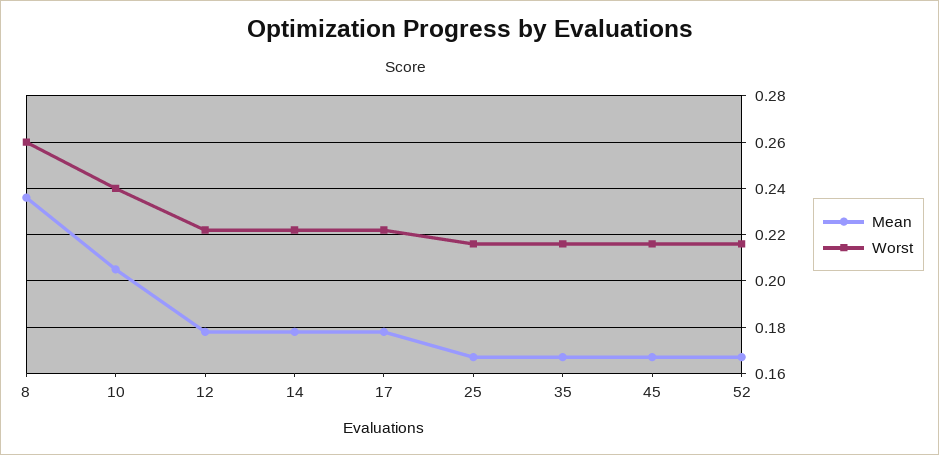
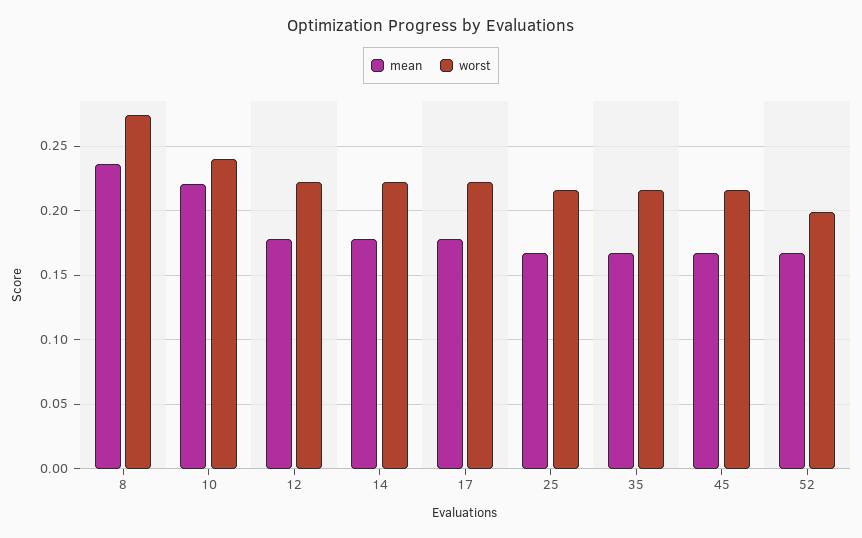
  {
    "Mean": {
      "8": 0.235,
-     "10": 0.205,
+     "10": 0.22,
      "12": 0.18,
      "14": 0.18,
      "17": 0.18,
      "25": 0.165,
      "35": 0.165,
      "45": 0.165,
      "52": 0.165
    },
    "Worst": {
-     "8": 0.26,
+     "8": 0.275,
      "10": 0.24,
      "12": 0.22,
      "14": 0.22,
      "17": 0.22,
      "25": 0.215,
      "35": 0.215,
      "45": 0.215,
-     "52": 0.215
+     "52": 0.2
    }
  }

